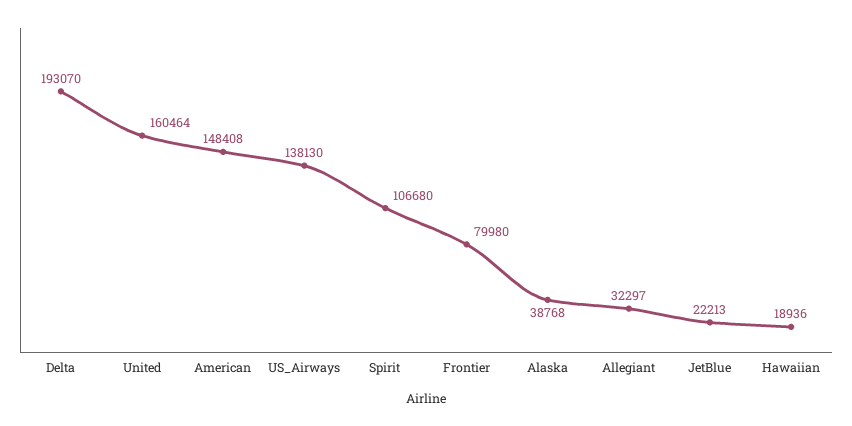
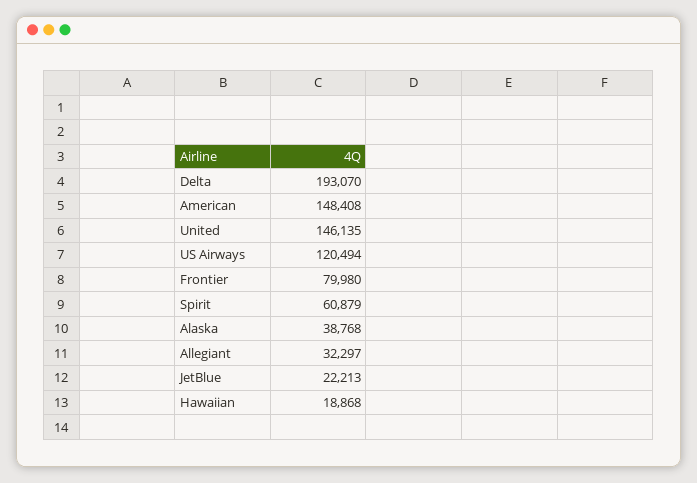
  {
    "Delta": 193070,
-   "United": 160464,
+   "United": 146135,
    "American": 148408,
-   "US_Airways": 138130,
+   "US_Airways": 120494,
-   "Spirit": 106680,
+   "Spirit": 60879,
    "Frontier": 79980,
    "Alaska": 38768,
    "Allegiant": 32297,
    "JetBlue": 22213,
-   "Hawaiian": 18936
+   "Hawaiian": 18868
  }

